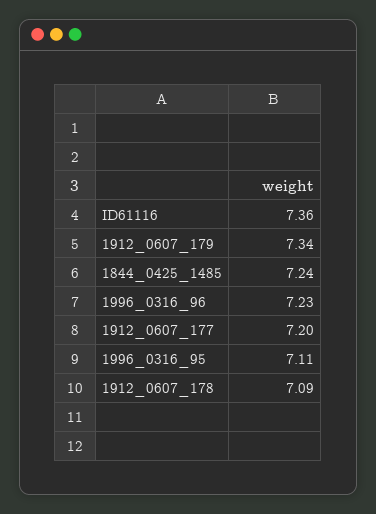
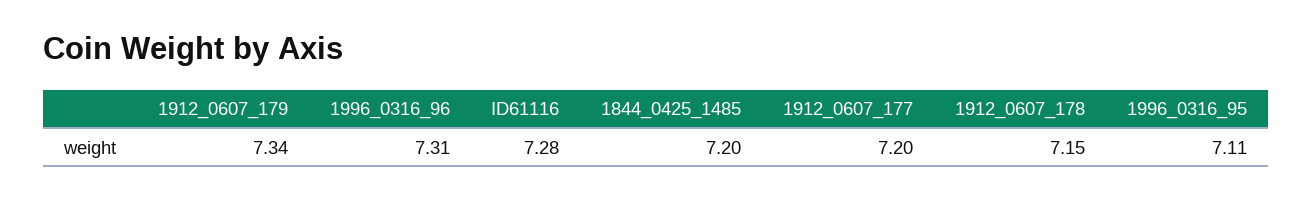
  {
-   "ID61116": 7.36,
+   "ID61116": 7.28,
    "1912_0607_179": 7.34,
-   "1844_0425_1485": 7.24,
+   "1844_0425_1485": 7.2,
-   "1996_0316_96": 7.23,
+   "1996_0316_96": 7.31,
    "1912_0607_177": 7.2,
    "1996_0316_95": 7.11,
-   "1912_0607_178": 7.09
+   "1912_0607_178": 7.15
  }

